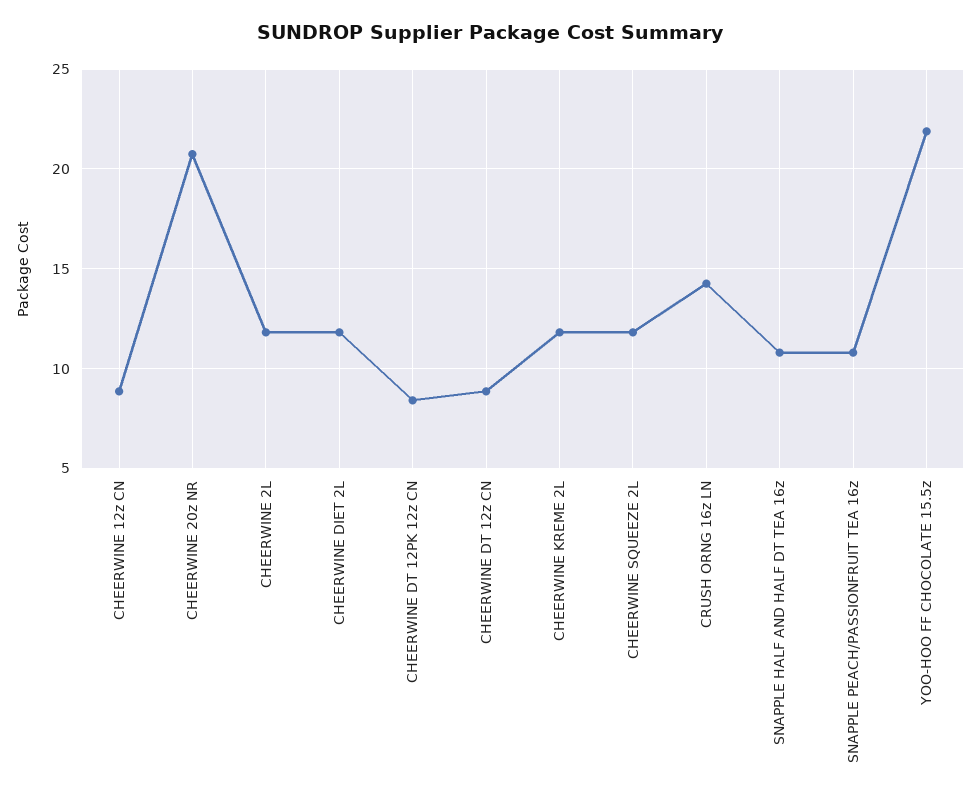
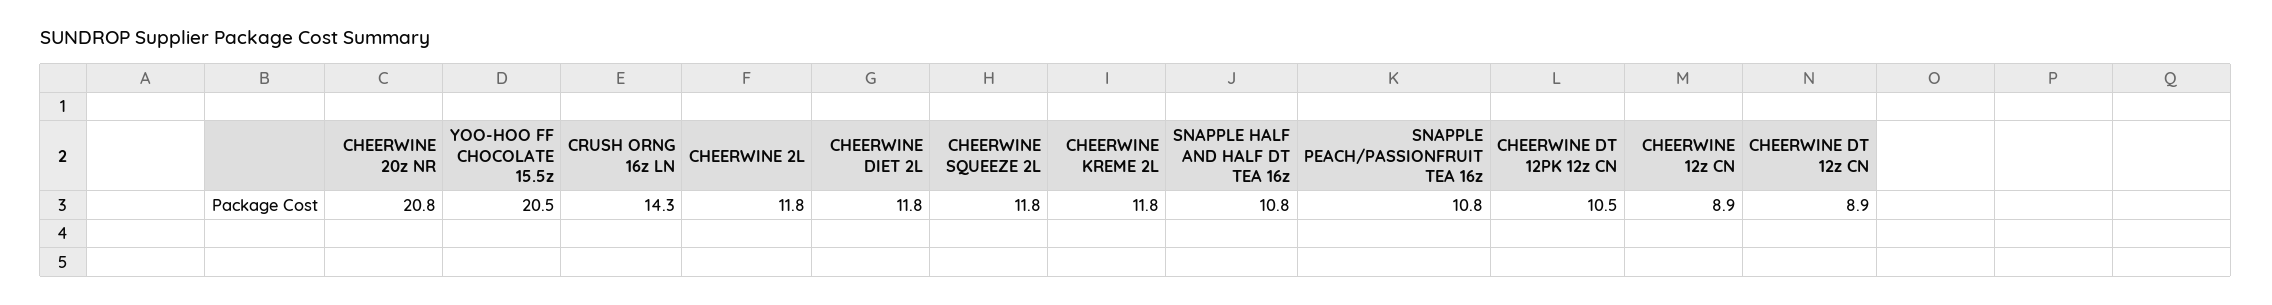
  {
    "CHEERWINE 12z CN": 8.9,
    "CHEERWINE 20z NR": 20.8,
    "CHEERWINE 2L": 11.8,
    "CHEERWINE DIET 2L": 11.8,
-   "CHEERWINE DT 12PK 12z CN": 8.5,
+   "CHEERWINE DT 12PK 12z CN": 10.5,
    "CHEERWINE DT 12z CN": 8.9,
    "CHEERWINE KREME 2L": 11.8,
    "CHEERWINE SQUEEZE 2L": 11.8,
    "CRUSH ORNG 16z LN": 14.3,
    "SNAPPLE HALF AND HALF DT TEA 16z": 10.8,
    "SNAPPLE PEACH/PASSIONFRUIT TEA 16z": 10.8,
-   "YOO-HOO FF CHOCOLATE 15.5z": 22
+   "YOO-HOO FF CHOCOLATE 15.5z": 20.5
  }

